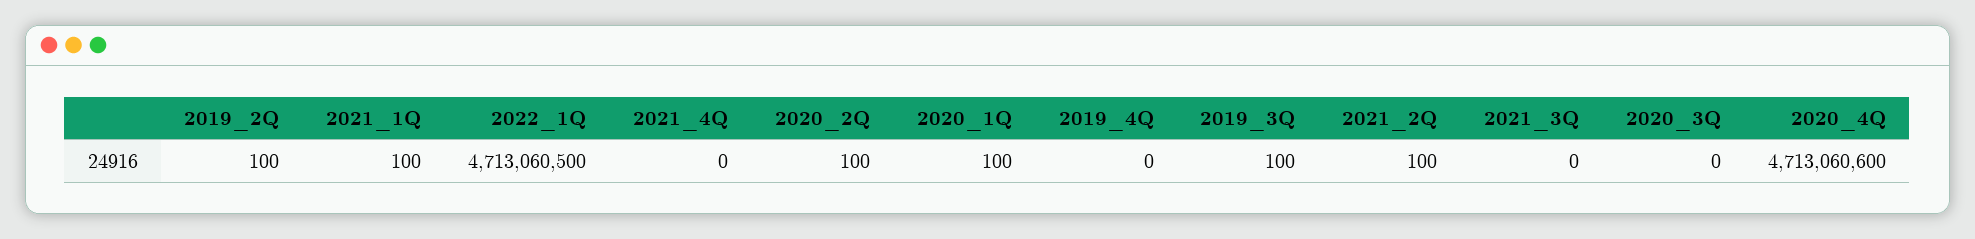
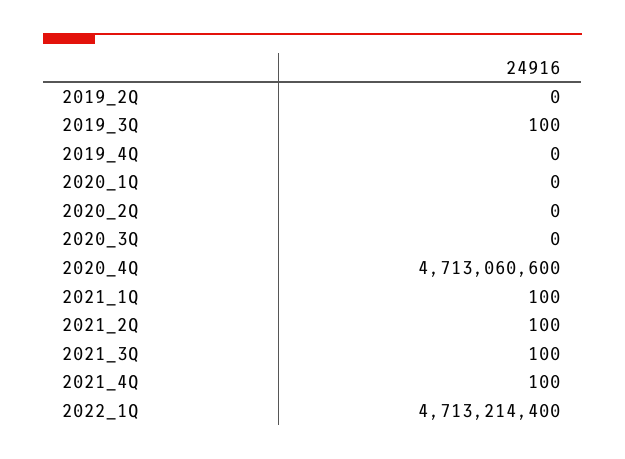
  {
-   "2019_2Q": 100,
+   "2019_2Q": 0,
    "2021_1Q": 100,
-   "2022_1Q": 4713060500,
+   "2022_1Q": 4713214400,
-   "2021_4Q": 0,
+   "2021_4Q": 100,
-   "2020_2Q": 100,
+   "2020_2Q": 0,
-   "2020_1Q": 100,
+   "2020_1Q": 0,
    "2019_4Q": 0,
    "2019_3Q": 100,
    "2021_2Q": 100,
-   "2021_3Q": 0,
+   "2021_3Q": 100,
    "2020_3Q": 0,
    "2020_4Q": 4713060600
  }

